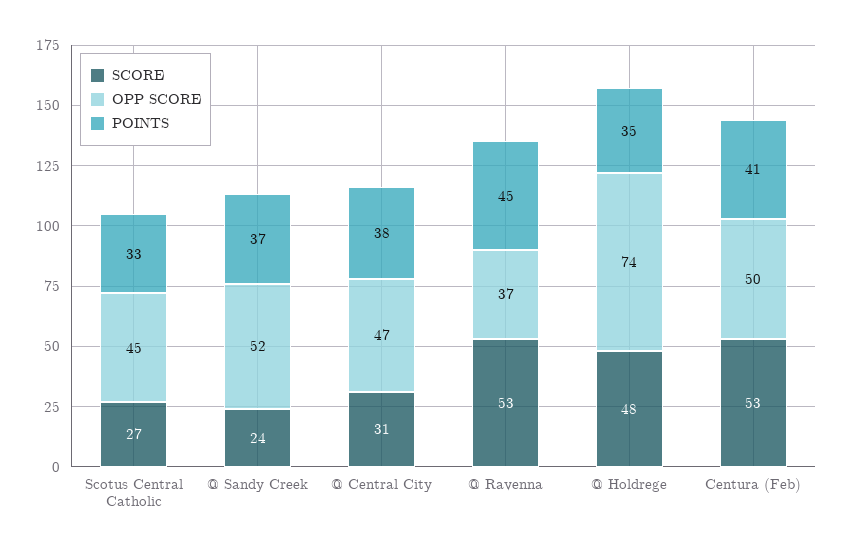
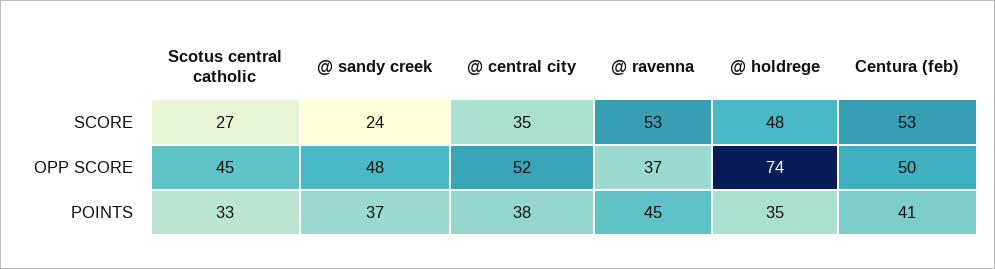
  {
    "SCORE": {
      "Scotus Central Catholic": 27,
      "@ Sandy Creek": 24,
-     "@ Central City": 31,
+     "@ Central City": 35,
      "@ Ravenna": 53,
      "@ Holdrege": 48,
      "Centura (Feb)": 53
    },
    "OPP SCORE": {
      "Scotus Central Catholic": 45,
-     "@ Sandy Creek": 52,
+     "@ Sandy Creek": 48,
-     "@ Central City": 47,
+     "@ Central City": 52,
      "@ Ravenna": 37,
      "@ Holdrege": 74,
      "Centura (Feb)": 50
    },
    "POINTS": {
      "Scotus Central Catholic": 33,
      "@ Sandy Creek": 37,
      "@ Central City": 38,
      "@ Ravenna": 45,
      "@ Holdrege": 35,
      "Centura (Feb)": 41
    }
  }

